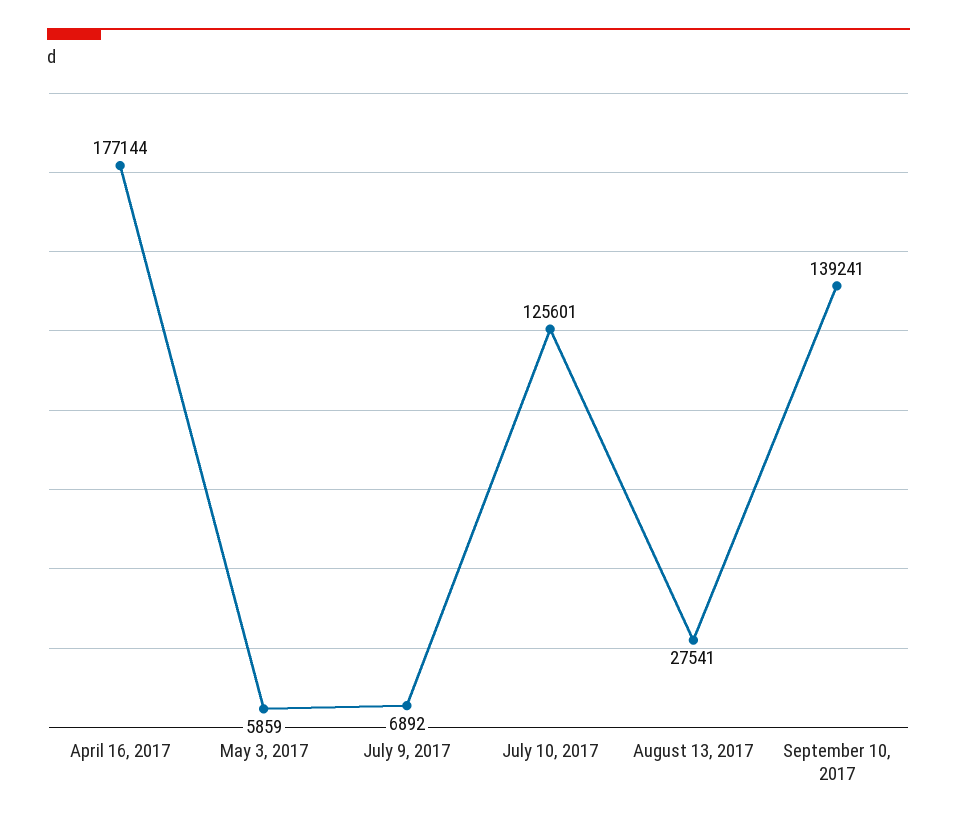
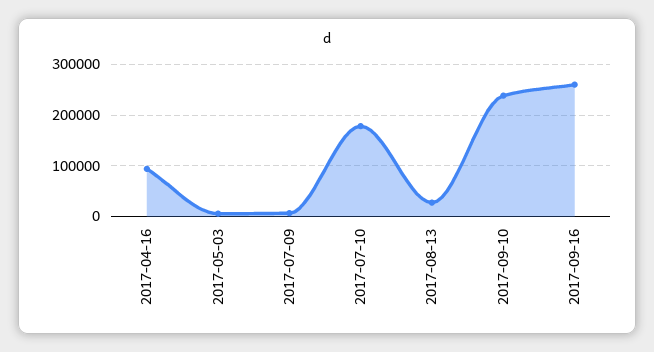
  {
-   "April 16, 2017": 177144,
+   "April 16, 2017": 100000,
    "May 3, 2017": 5859,
    "July 9, 2017": 6892,
-   "July 10, 2017": 125601,
+   "July 10, 2017": 180000,
    "August 13, 2017": 27541,
-   "September 10, 2017": 139241
+   "September 10, 2017": 240000,
+   "2017-09-16": 260000
  }

